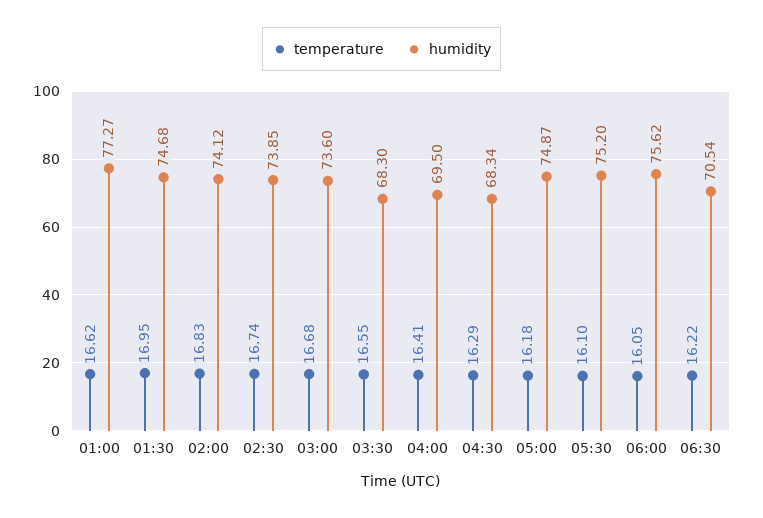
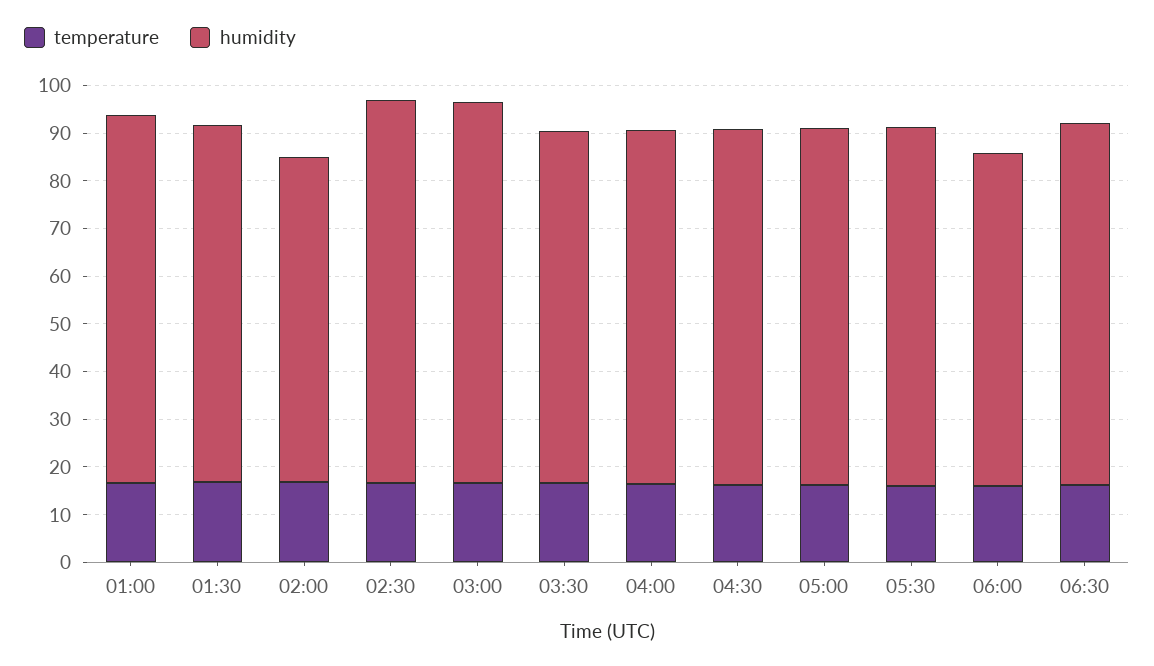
  {
    "temperature": {
      "01:00": 16.62,
      "01:30": 16.95,
      "02:00": 16.83,
      "02:30": 16.74,
      "03:00": 16.68,
      "03:30": 16.55,
      "04:00": 16.41,
      "04:30": 16.29,
      "05:00": 16.18,
      "05:30": 16.1,
      "06:00": 16.05,
      "06:30": 16.22
    },
    "humidity": {
      "01:00": 77.27,
      "01:30": 74.68,
-     "02:00": 74.12,
+     "02:00": 68,
-     "02:30": 73.85,
+     "02:30": 80,
-     "03:00": 73.6,
+     "03:00": 80,
-     "03:30": 68.3,
+     "03:30": 74,
-     "04:00": 69.5,
+     "04:00": 74,
-     "04:30": 68.34,
+     "04:30": 74,
      "05:00": 74.87,
      "05:30": 75.2,
-     "06:00": 75.62,
+     "06:00": 70,
-     "06:30": 70.54
+     "06:30": 76
    }
  }

